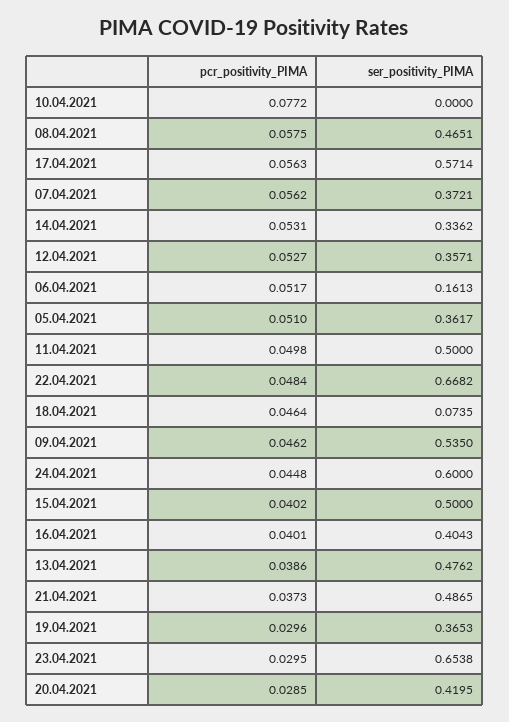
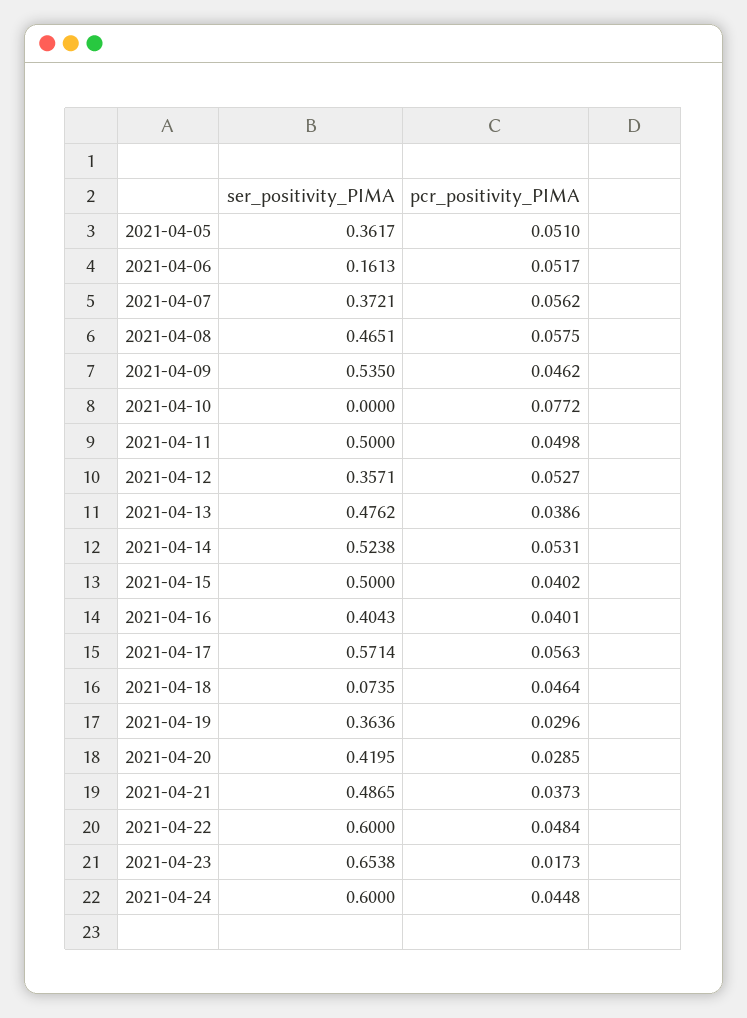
  {
    "pcr_positivity_PIMA": {
      "10.04.2021": 0.0772,
      "08.04.2021": 0.0575,
      "17.04.2021": 0.0563,
      "07.04.2021": 0.0562,
      "14.04.2021": 0.0531,
      "12.04.2021": 0.0527,
      "06.04.2021": 0.0517,
      "05.04.2021": 0.051,
      "11.04.2021": 0.0498,
      "22.04.2021": 0.0484,
      "18.04.2021": 0.0464,
      "09.04.2021": 0.0462,
      "24.04.2021": 0.0448,
      "15.04.2021": 0.0402,
      "16.04.2021": 0.0401,
      "13.04.2021": 0.0386,
      "21.04.2021": 0.0373,
      "19.04.2021": 0.0296,
-     "23.04.2021": 0.0295,
+     "23.04.2021": 0.0173,
      "20.04.2021": 0.0285
    },
    "ser_positivity_PIMA": {
      "10.04.2021": 0,
      "08.04.2021": 0.4651,
      "17.04.2021": 0.5714,
      "07.04.2021": 0.3721,
-     "14.04.2021": 0.3362,
+     "14.04.2021": 0.5238,
      "12.04.2021": 0.3571,
      "06.04.2021": 0.1613,
      "05.04.2021": 0.3617,
      "11.04.2021": 0.5,
-     "22.04.2021": 0.6682,
+     "22.04.2021": 0.6,
      "18.04.2021": 0.0735,
      "09.04.2021": 0.535,
      "24.04.2021": 0.6,
      "15.04.2021": 0.5,
      "16.04.2021": 0.4043,
      "13.04.2021": 0.4762,
      "21.04.2021": 0.4865,
-     "19.04.2021": 0.3653,
+     "19.04.2021": 0.3636,
      "23.04.2021": 0.6538,
      "20.04.2021": 0.4195
    }
  }

